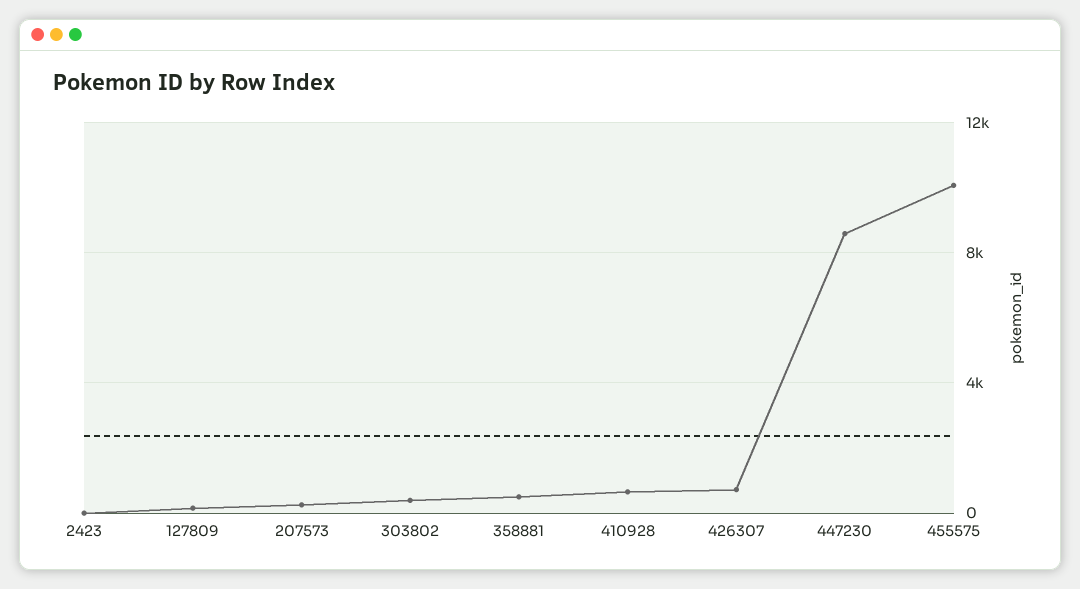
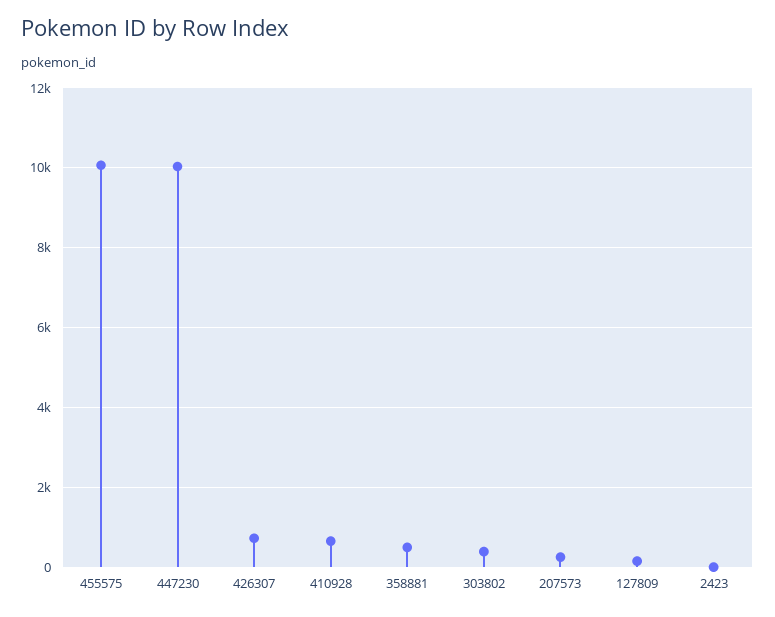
  {
    "2423": 0,
    "127809": 200,
    "207573": 200,
    "303802": 400,
    "358881": 400,
    "410928": 600,
    "426307": 800,
-   "447230": 8500,
+   "447230": 10000,
    "455575": 10000
  }

